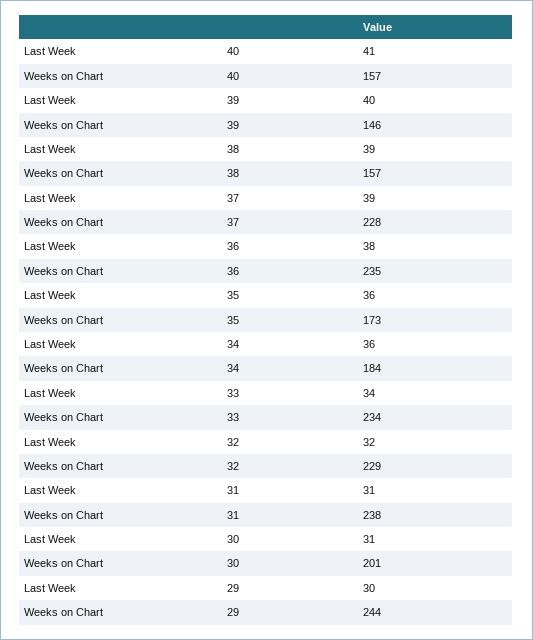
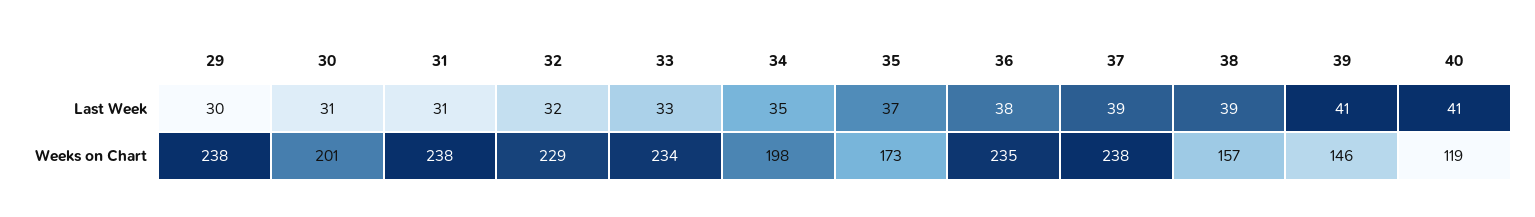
  {
    "Last Week": {
      "40": 41,
-     "39": 40,
+     "39": 41,
      "38": 39,
      "37": 39,
      "36": 38,
-     "35": 36,
+     "35": 37,
-     "34": 36,
+     "34": 35,
-     "33": 34,
+     "33": 33,
      "32": 32,
      "31": 31,
      "30": 31,
      "29": 30
    },
    "Weeks on Chart": {
-     "40": 157,
+     "40": 119,
      "39": 146,
      "38": 157,
-     "37": 228,
+     "37": 238,
      "36": 235,
      "35": 173,
-     "34": 184,
+     "34": 198,
      "33": 234,
      "32": 229,
      "31": 238,
      "30": 201,
-     "29": 244
+     "29": 238
    }
  }

